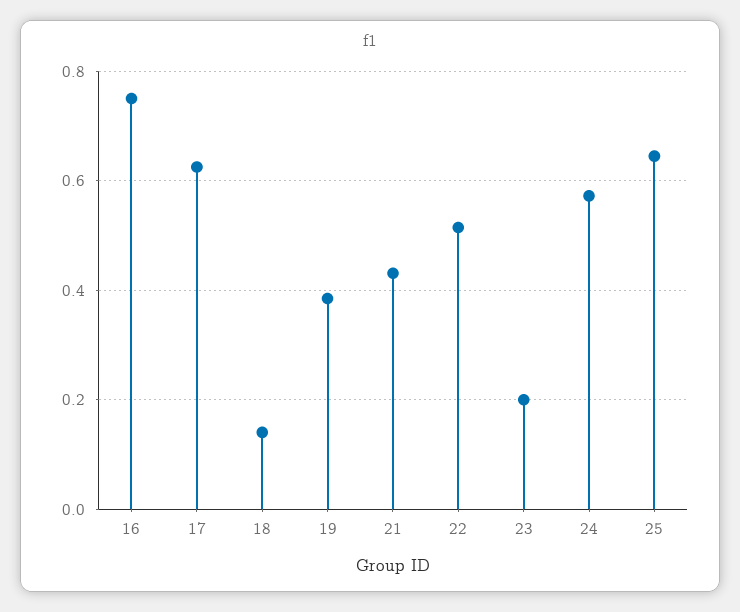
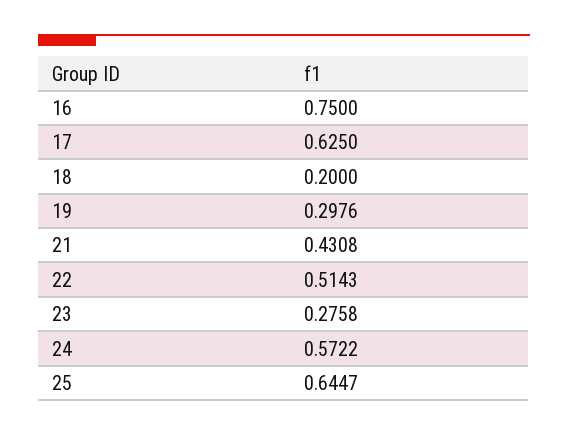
  {
    "16": 0.75,
    "17": 0.625,
-   "18": 0.14,
+   "18": 0.2,
-   "19": 0.38,
+   "19": 0.2976,
    "21": 0.4308,
    "22": 0.5143,
-   "23": 0.2,
+   "23": 0.2758,
    "24": 0.5722,
    "25": 0.6447
  }

